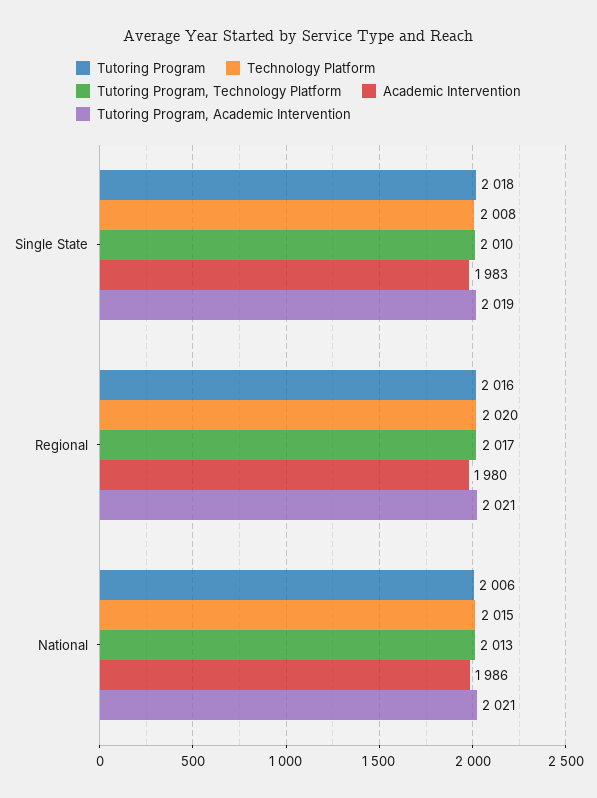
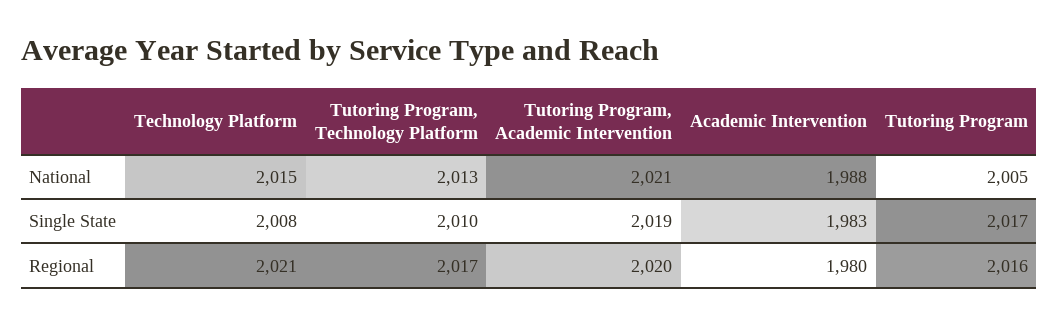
  {
    "Tutoring Program": {
-     "Single State": 2018,
+     "Single State": 2017,
      "Regional": 2016,
-     "National": 2006
+     "National": 2005
    },
    "Technology Platform": {
      "Single State": 2008,
-     "Regional": 2020,
+     "Regional": 2021,
      "National": 2015
    },
    "Tutoring Program, Technology Platform": {
      "Single State": 2010,
      "Regional": 2017,
      "National": 2013
    },
    "Academic Intervention": {
      "Single State": 1983,
      "Regional": 1980,
-     "National": 1986
+     "National": 1988
    },
    "Tutoring Program, Academic Intervention": {
      "Single State": 2019,
-     "Regional": 2021,
+     "Regional": 2020,
      "National": 2021
    }
  }

